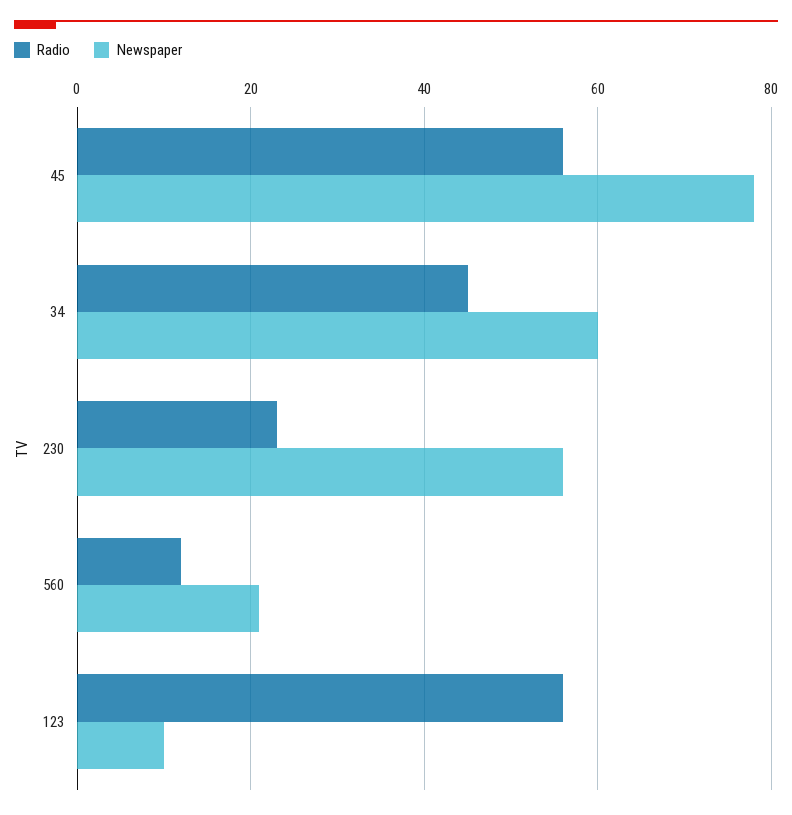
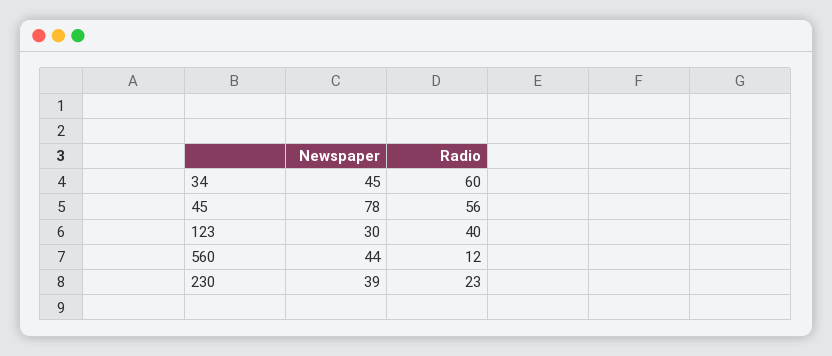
  {
    "Radio": {
      "45": 56,
-     "34": 45,
+     "34": 60,
      "230": 23,
      "560": 12,
-     "123": 55
+     "123": 40
    },
    "Newspaper": {
      "45": 78,
-     "34": 60,
+     "34": 45,
-     "230": 55,
+     "230": 39,
-     "560": 20,
+     "560": 44,
-     "123": 10
+     "123": 30
    }
  }

